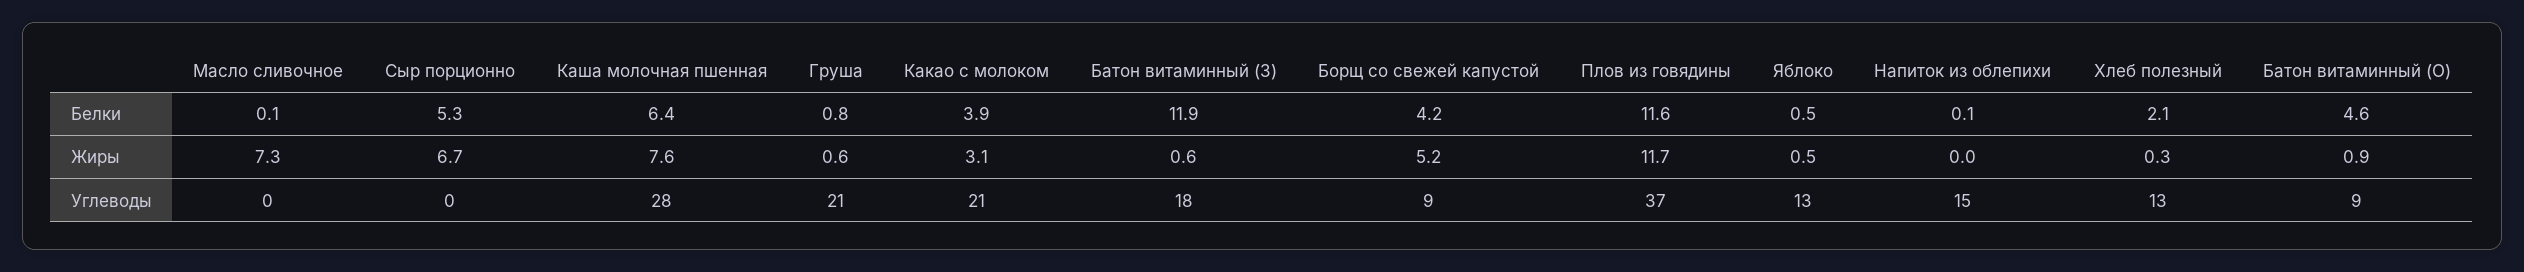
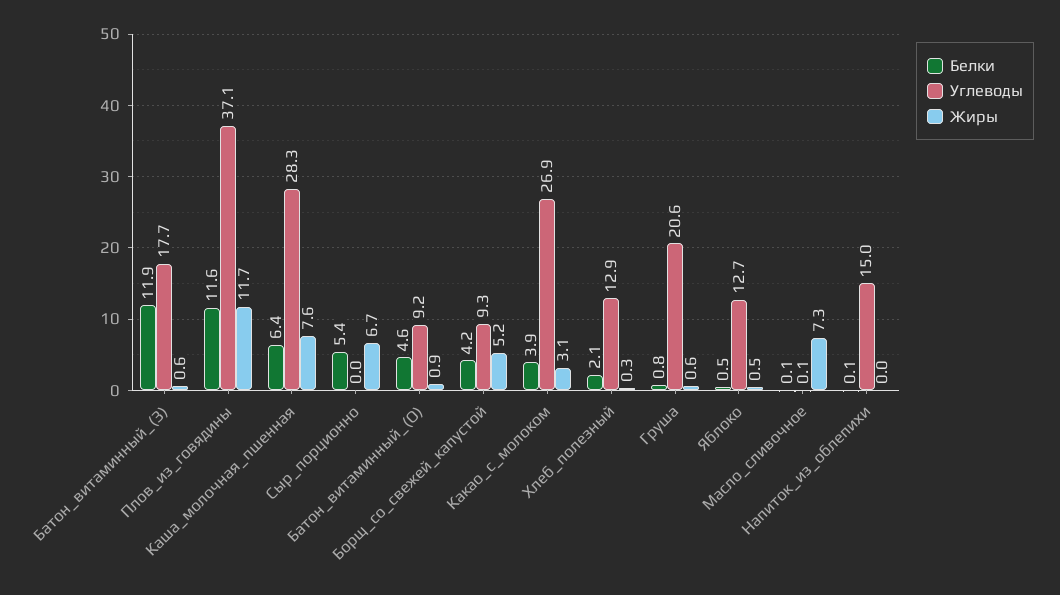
  {
    "Белки": {
      "Масло сливочное": 0.1,
-     "Сыр порционно": 5.3,
+     "Сыр порционно": 5.4,
      "Каша молочная пшенная": 6.4,
      "Груша": 0.8,
      "Какао с молоком": 3.9,
      "Батон витаминный (З)": 11.9,
      "Борщ со свежей капустой": 4.2,
      "Плов из говядины": 11.6,
      "Яблоко": 0.5,
      "Напиток из облепихи": 0.1,
      "Хлеб полезный": 2.1,
      "Батон витаминный (О)": 4.6
    },
    "Жиры": {
      "Масло сливочное": 7.3,
      "Сыр порционно": 6.7,
      "Каша молочная пшенная": 7.6,
      "Груша": 0.6,
      "Какао с молоком": 3.1,
      "Батон витаминный (З)": 0.6,
      "Борщ со свежей капустой": 5.2,
      "Плов из говядины": 11.7,
      "Яблоко": 0.5,
      "Напиток из облепихи": 0,
      "Хлеб полезный": 0.3,
      "Батон витаминный (О)": 0.9
    },
    "Углеводы": {
      "Масло сливочное": 0.1,
      "Сыр порционно": 0,
      "Каша молочная пшенная": 28.3,
      "Груша": 20.6,
-     "Какао с молоком": 21,
+     "Какао с молоком": 26.9,
      "Батон витаминный (З)": 17.7,
      "Борщ со свежей капустой": 9.3,
      "Плов из говядины": 37.1,
      "Яблоко": 12.7,
      "Напиток из облепихи": 15,
      "Хлеб полезный": 12.9,
      "Батон витаминный (О)": 9.2
    }
  }

